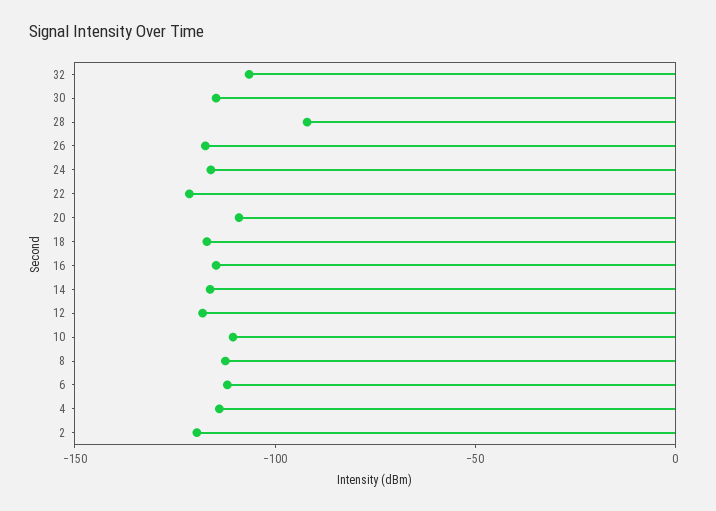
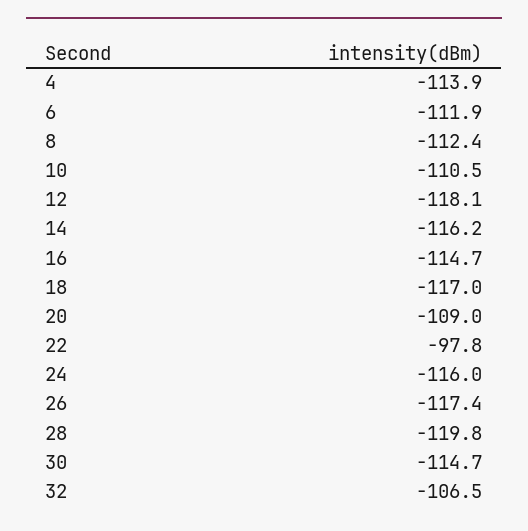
  {
    "32": -106.5,
    "30": -114.7,
-   "28": -90,
+   "28": -119.8,
    "26": -117.4,
    "24": -116,
-   "22": -120,
+   "22": -97.8,
    "20": -109,
    "18": -117,
    "16": -114.7,
    "14": -116.2,
    "12": -118.1,
    "10": -110.5,
    "8": -112.4,
    "6": -111.9,
-   "4": -113.9,
+   "4": -113.9
-   "2": -120
  }

